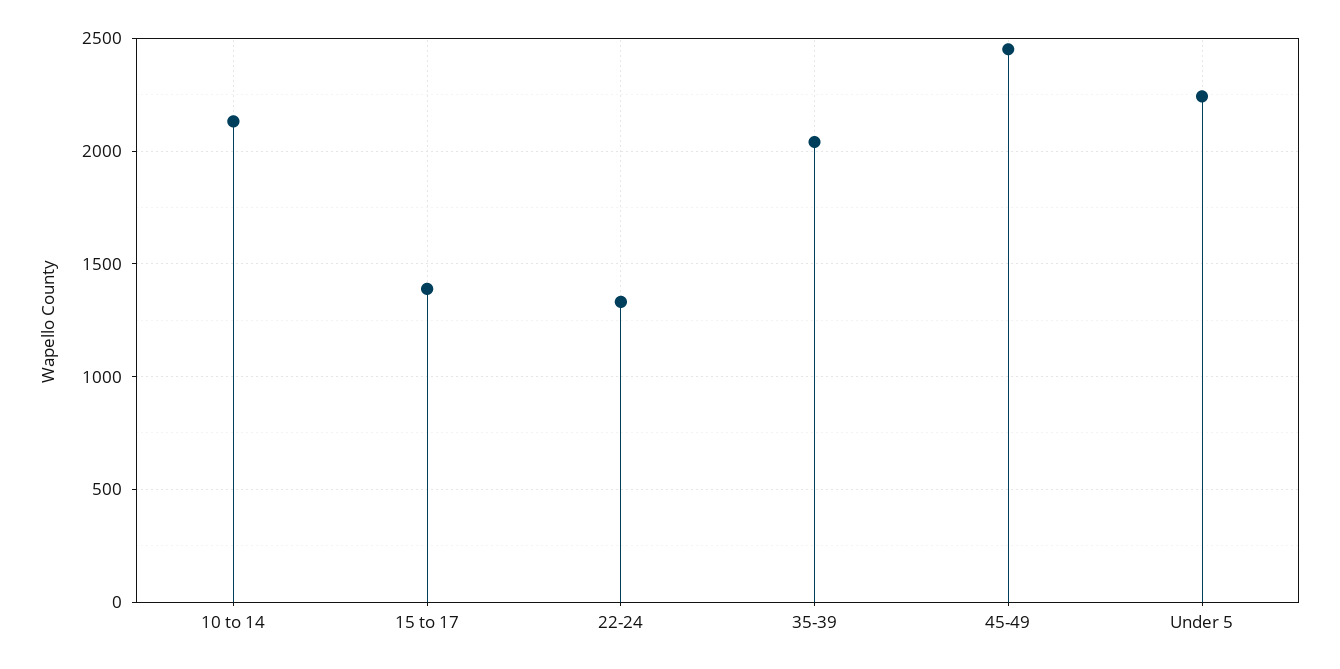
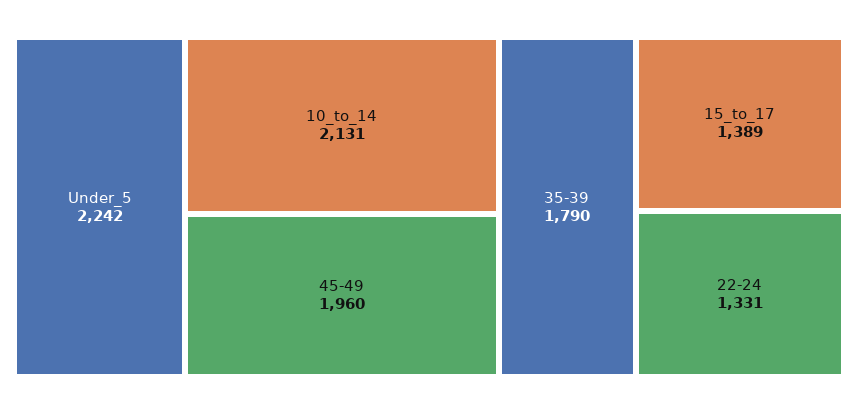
  {
    "10 to 14": 2131,
    "15 to 17": 1389,
    "22-24": 1331,
-   "35-39": 2050,
+   "35-39": 1790,
-   "45-49": 2450,
+   "45-49": 1960,
    "Under 5": 2242
  }

